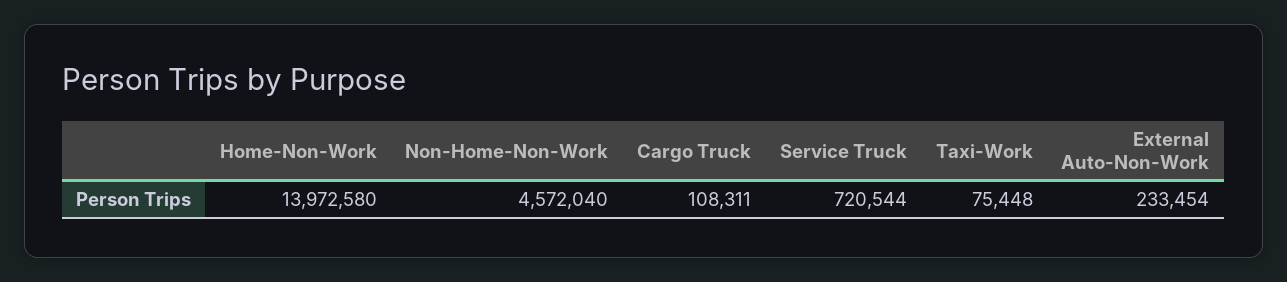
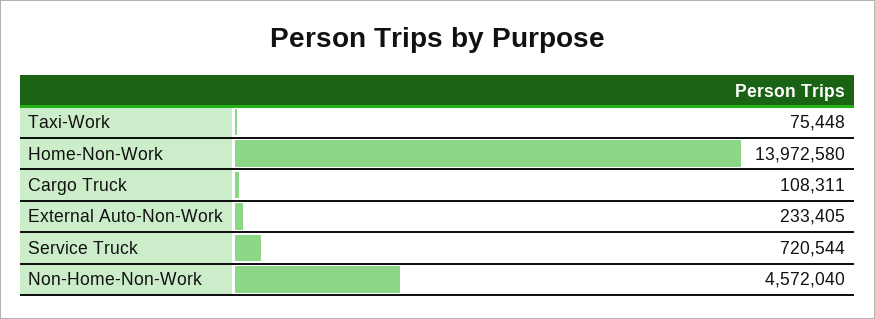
  {
    "Home-Non-Work": 13972580,
    "Non-Home-Non-Work": 4572040,
    "Cargo Truck": 108311,
    "Service Truck": 720544,
    "Taxi-Work": 75448,
-   "External Auto-Non-Work": 233454
+   "External Auto-Non-Work": 233405
  }

